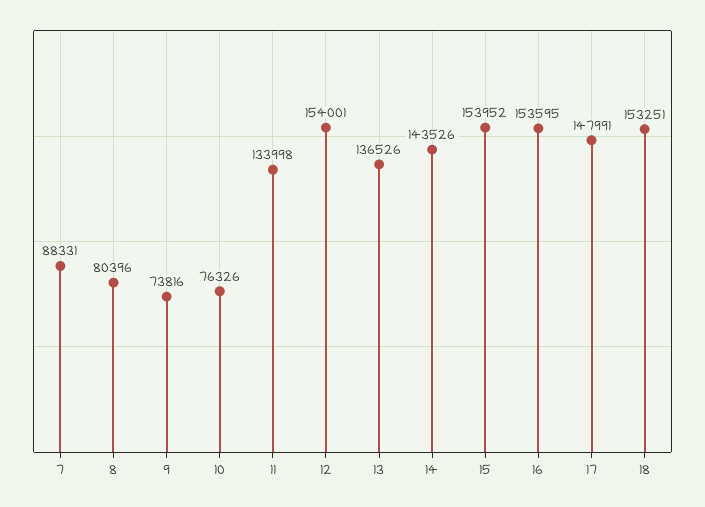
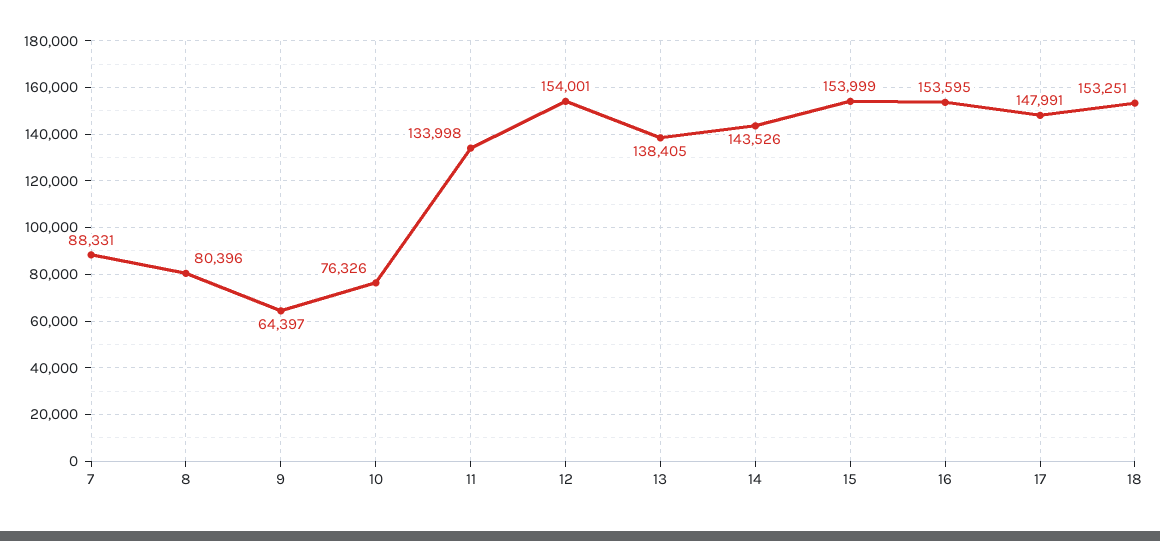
  {
    "7": 88331,
    "8": 80396,
-   "9": 73816,
+   "9": 64397,
    "10": 76326,
    "11": 133998,
    "12": 154001,
-   "13": 136526,
+   "13": 138405,
    "14": 143526,
-   "15": 153952,
+   "15": 153999,
    "16": 153595,
    "17": 147991,
    "18": 153251
  }

